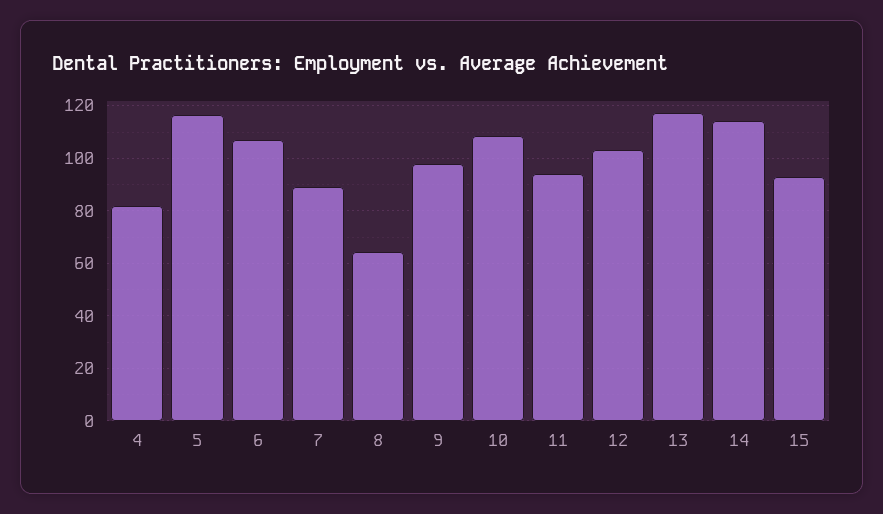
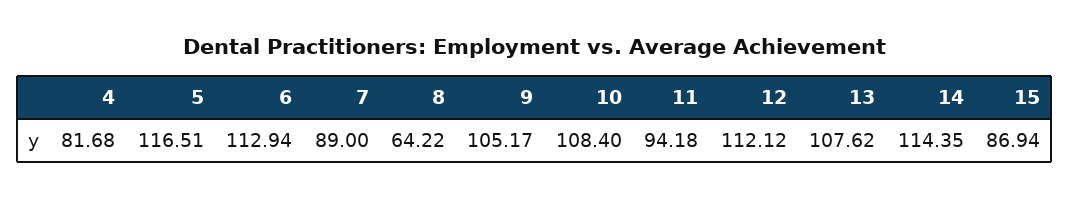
  {
    "4": 81.68,
    "5": 116.51,
-   "6": 107.5,
+   "6": 112.94,
    "7": 89,
    "8": 64.22,
-   "9": 97.5,
+   "9": 105.17,
    "10": 108.4,
    "11": 94.18,
-   "12": 102.5,
+   "12": 112.12,
-   "13": 117.5,
+   "13": 107.62,
    "14": 114.35,
-   "15": 92.5
+   "15": 86.94
  }

